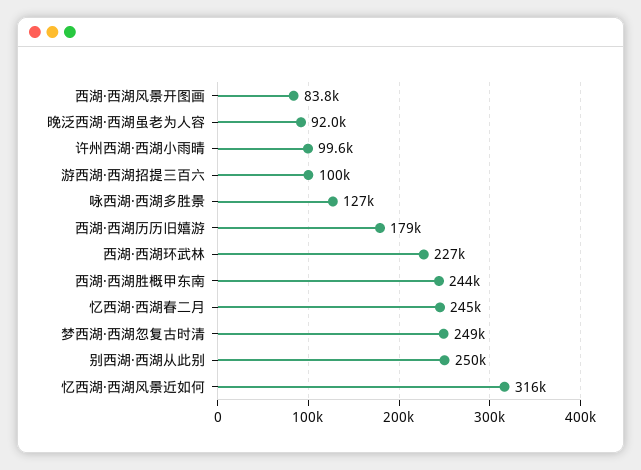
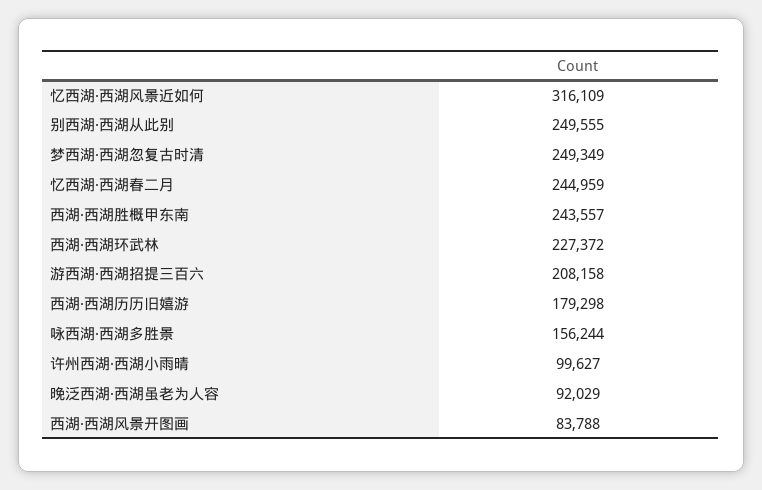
  {
    "西湖·西湖风景开图画": 83788,
    "晚泛西湖·西湖虽老为人容": 92029,
    "许州西湖·西湖小雨晴": 99627,
-   "游西湖·西湖招提三百六": 100000,
+   "游西湖·西湖招提三百六": 208158,
-   "咏西湖·西湖多胜景": 127000,
+   "咏西湖·西湖多胜景": 156244,
    "西湖·西湖历历旧嬉游": 179298,
    "西湖·西湖环武林": 227372,
    "西湖·西湖胜概甲东南": 243557,
    "忆西湖·西湖春二月": 244959,
    "梦西湖·西湖忽复古时清": 249349,
    "别西湖·西湖从此别": 249555,
    "忆西湖·西湖风景近如何": 316109
  }

